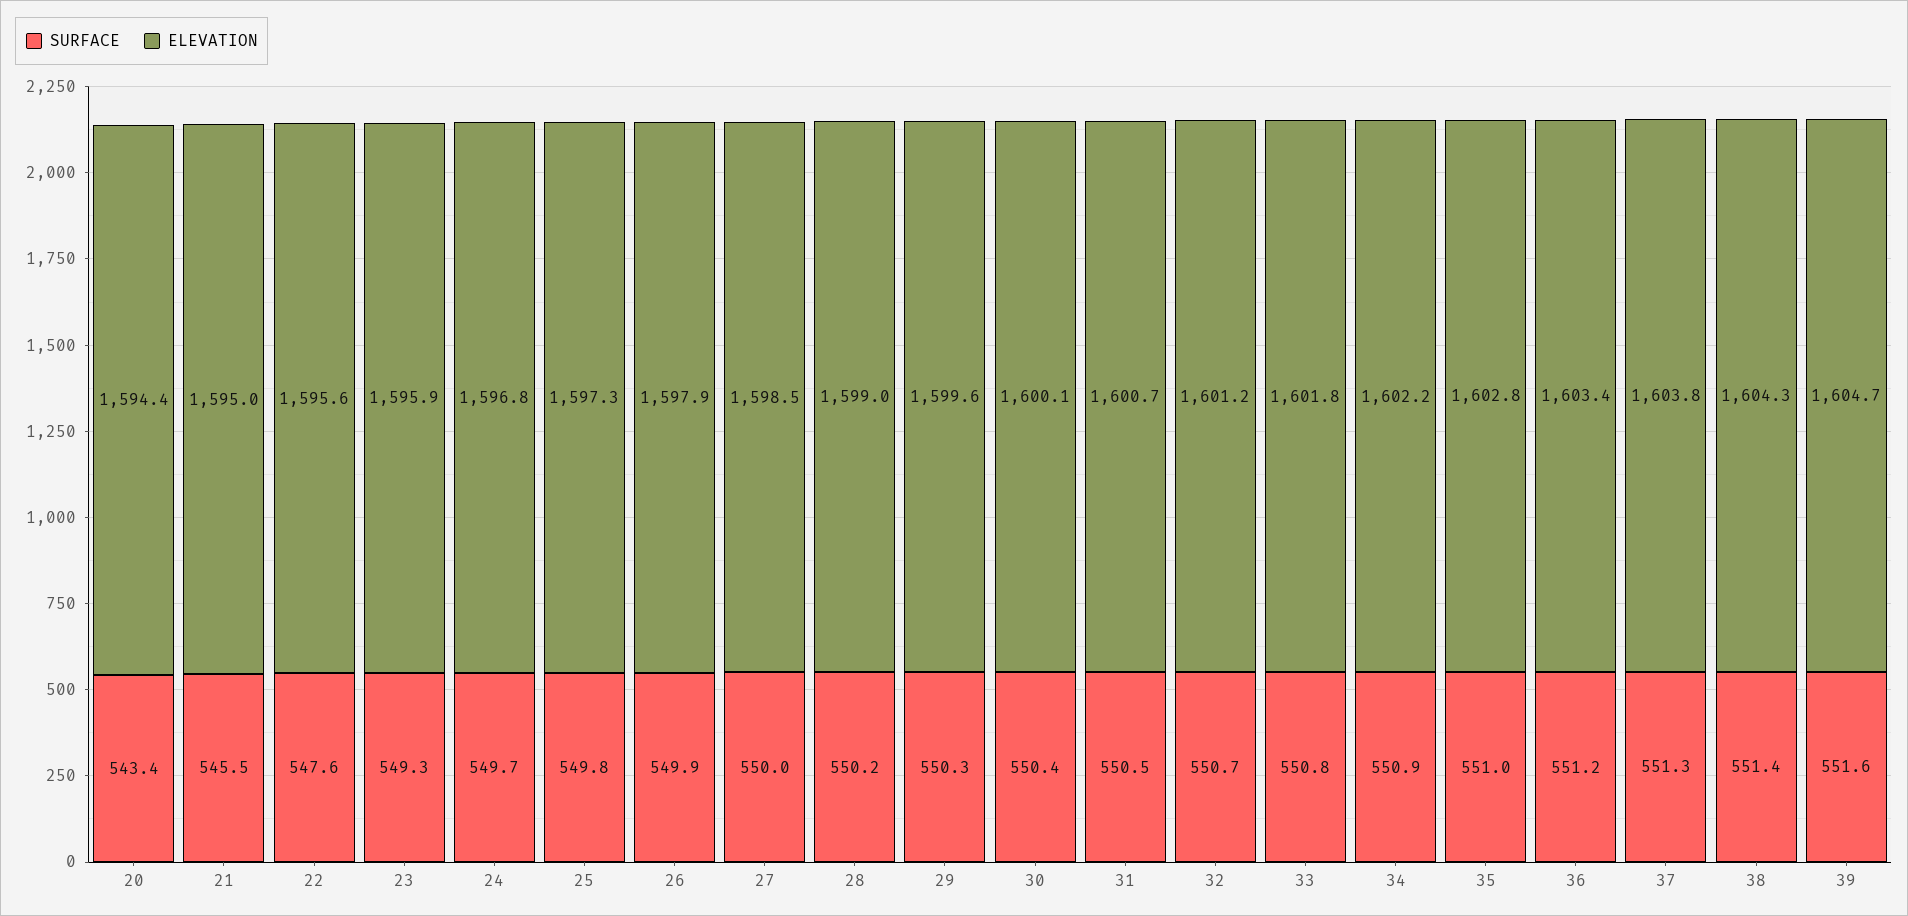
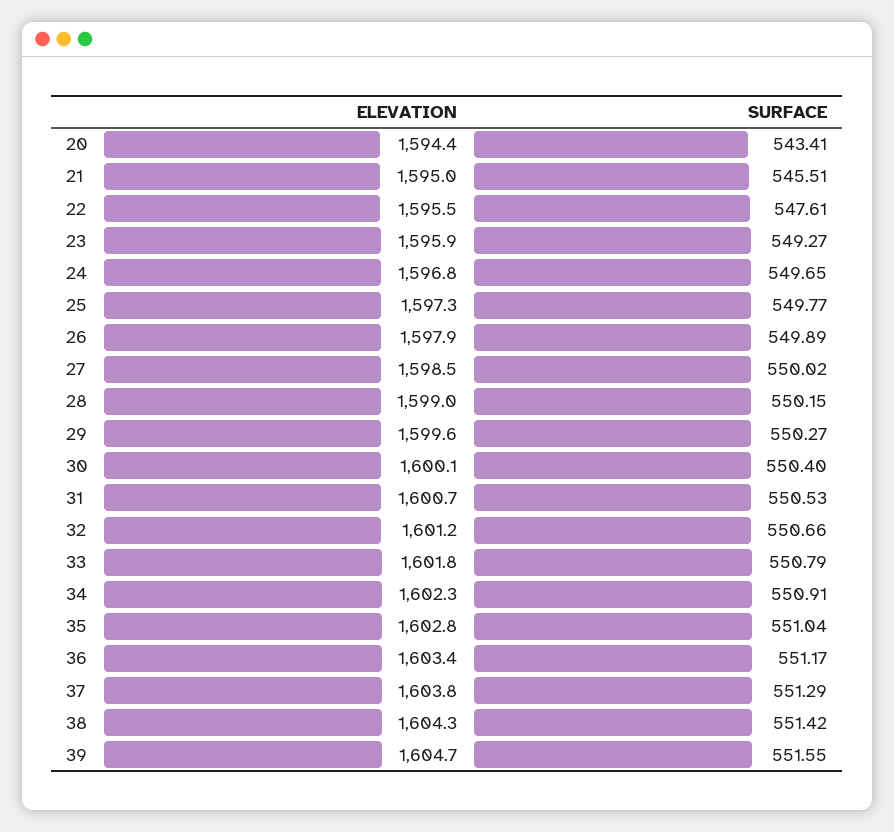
  {
    "SURFACE": {
      "20": 543.41,
      "21": 545.51,
      "22": 547.61,
      "23": 549.27,
      "24": 549.65,
      "25": 549.77,
      "26": 549.89,
      "27": 550.02,
      "28": 550.15,
      "29": 550.27,
      "30": 550.4,
      "31": 550.53,
      "32": 550.66,
      "33": 550.79,
      "34": 550.91,
      "35": 551.04,
      "36": 551.17,
      "37": 551.29,
      "38": 551.42,
      "39": 551.55
    },
    "ELEVATION": {
      "20": 1594.4,
      "21": 1595,
-     "22": 1595.6,
+     "22": 1595.5,
      "23": 1595.9,
      "24": 1596.8,
      "25": 1597.3,
      "26": 1597.9,
      "27": 1598.5,
      "28": 1599,
      "29": 1599.6,
      "30": 1600.1,
      "31": 1600.7,
      "32": 1601.2,
      "33": 1601.8,
-     "34": 1602.2,
+     "34": 1602.3,
      "35": 1602.8,
      "36": 1603.4,
      "37": 1603.8,
      "38": 1604.3,
      "39": 1604.7
    }
  }

